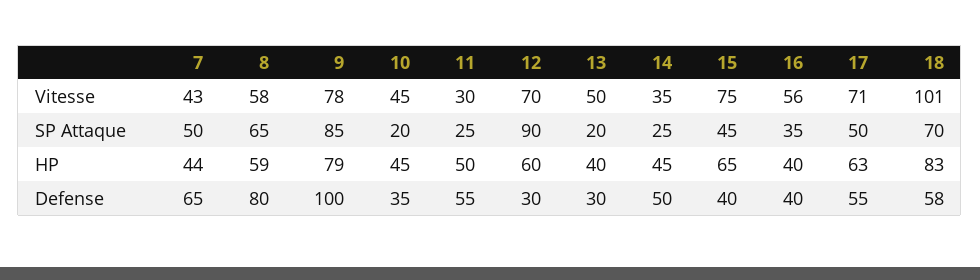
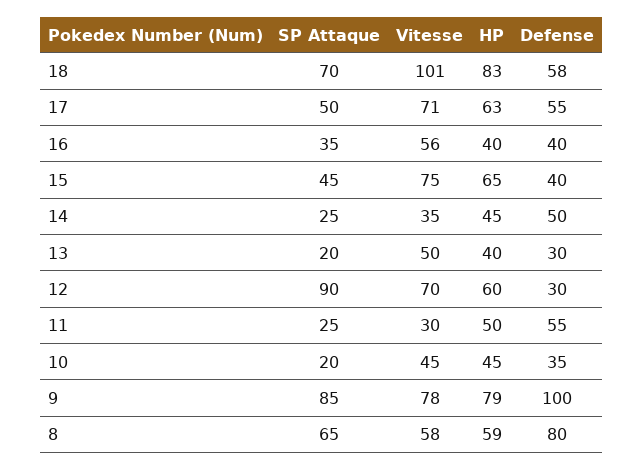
  {
-   "7": {
-     "Vitesse": 43,
-     "SP Attaque": 50,
-     "HP": 44,
-     "Defense": 65
-   },
    "8": {
      "Vitesse": 58,
      "SP Attaque": 65,
      "HP": 59,
      "Defense": 80
    },
    "9": {
      "Vitesse": 78,
      "SP Attaque": 85,
      "HP": 79,
      "Defense": 100
    },
    "10": {
      "Vitesse": 45,
      "SP Attaque": 20,
      "HP": 45,
      "Defense": 35
    },
    "11": {
      "Vitesse": 30,
      "SP Attaque": 25,
      "HP": 50,
      "Defense": 55
    },
    "12": {
      "Vitesse": 70,
      "SP Attaque": 90,
      "HP": 60,
      "Defense": 30
    },
    "13": {
      "Vitesse": 50,
      "SP Attaque": 20,
      "HP": 40,
      "Defense": 30
    },
    "14": {
      "Vitesse": 35,
      "SP Attaque": 25,
      "HP": 45,
      "Defense": 50
    },
    "15": {
      "Vitesse": 75,
      "SP Attaque": 45,
      "HP": 65,
      "Defense": 40
    },
    "16": {
      "Vitesse": 56,
      "SP Attaque": 35,
      "HP": 40,
      "Defense": 40
    },
    "17": {
      "Vitesse": 71,
      "SP Attaque": 50,
      "HP": 63,
      "Defense": 55
    },
    "18": {
      "Vitesse": 101,
      "SP Attaque": 70,
      "HP": 83,
      "Defense": 58
    }
  }

